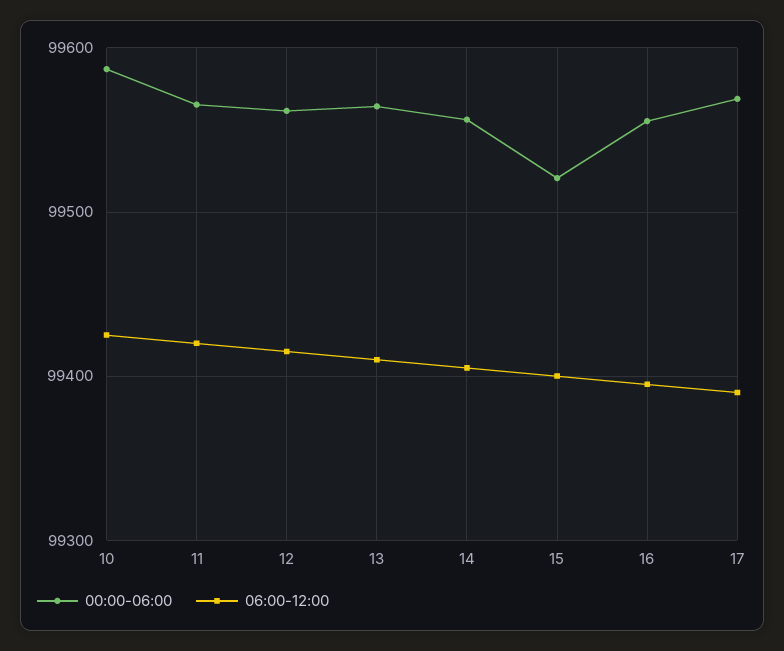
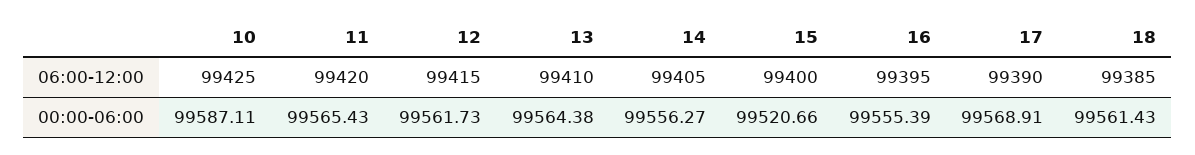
  {
    "00:00-06:00": {
      "10": 99587.11,
      "11": 99565.43,
      "12": 99561.73,
      "13": 99564.38,
      "14": 99556.27,
      "15": 99520.66,
      "16": 99555.39,
-     "17": 99568.91
+     "17": 99568.91,
+     "18": 99561.43
    },
    "06:00-12:00": {
      "10": 99425,
      "11": 99420,
      "12": 99415,
      "13": 99410,
      "14": 99405,
      "15": 99400,
      "16": 99395,
-     "17": 99390
+     "17": 99390,
+     "18": 99385
    }
  }

